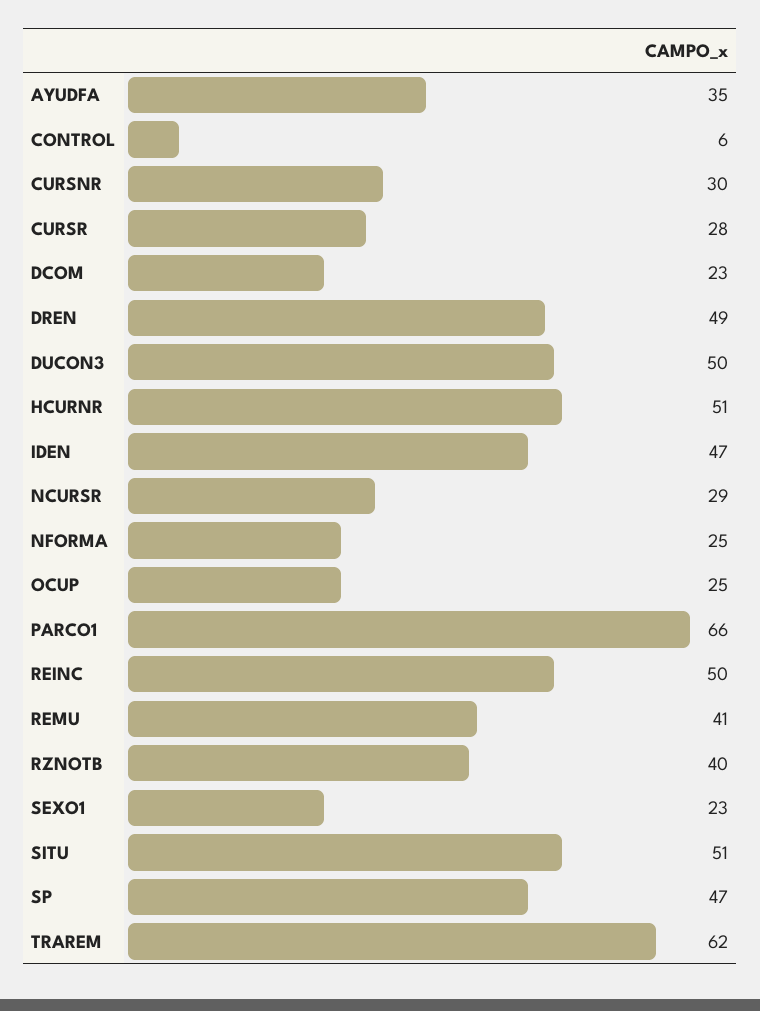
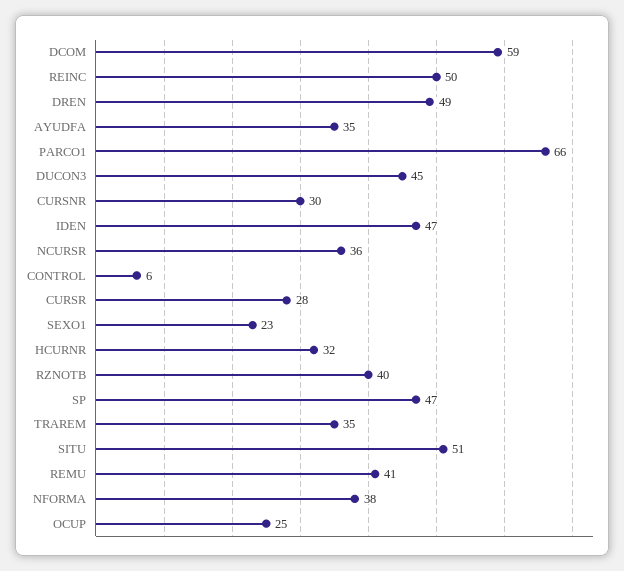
  {
    "AYUDFA": 35,
    "CONTROL": 6,
    "CURSNR": 30,
    "CURSR": 28,
-   "DCOM": 23,
+   "DCOM": 59,
    "DREN": 49,
-   "DUCON3": 50,
+   "DUCON3": 45,
-   "HCURNR": 51,
+   "HCURNR": 32,
    "IDEN": 47,
-   "NCURSR": 29,
+   "NCURSR": 36,
-   "NFORMA": 25,
+   "NFORMA": 38,
    "OCUP": 25,
    "PARCO1": 66,
    "REINC": 50,
    "REMU": 41,
    "RZNOTB": 40,
    "SEXO1": 23,
    "SITU": 51,
    "SP": 47,
-   "TRAREM": 62
+   "TRAREM": 35
  }

